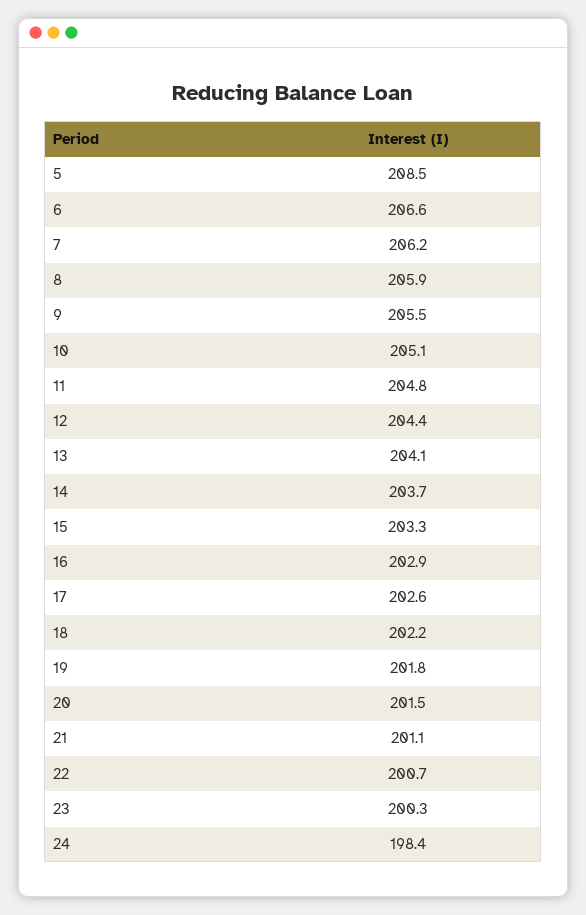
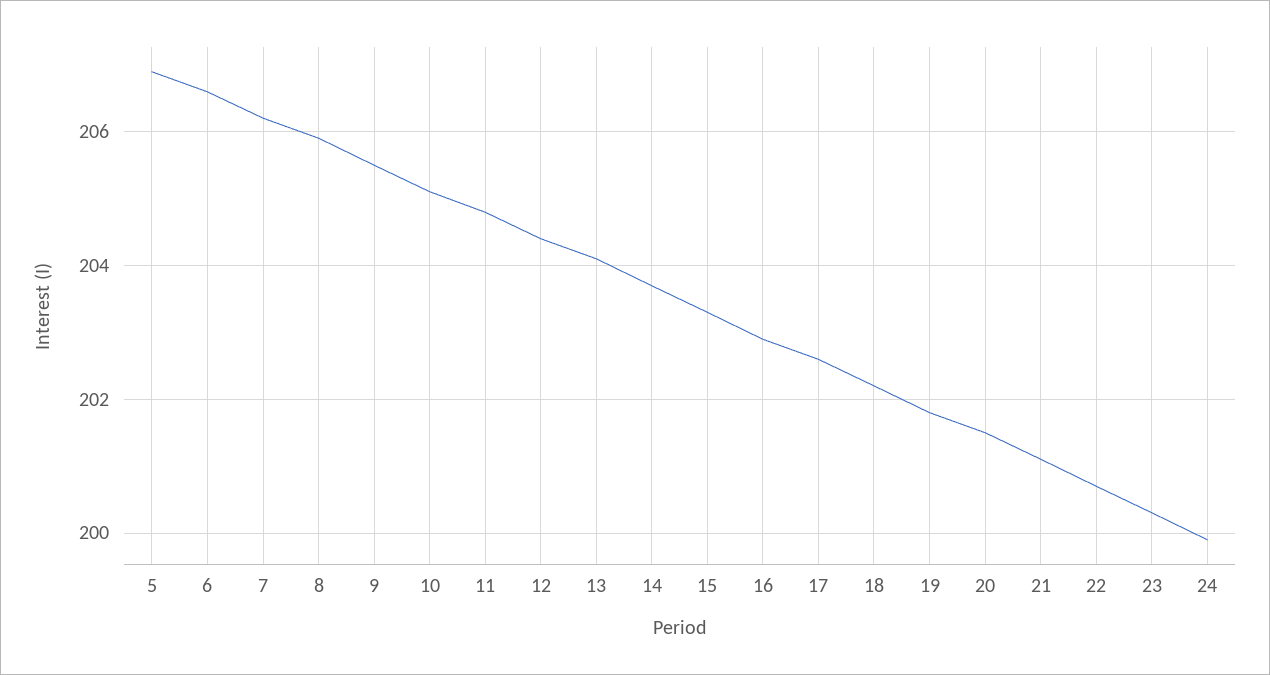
  {
-   "5": 208.5,
+   "5": 207,
    "6": 206.6,
    "7": 206.2,
    "8": 205.9,
    "9": 205.5,
    "10": 205.1,
    "11": 204.8,
    "12": 204.4,
    "13": 204.1,
    "14": 203.7,
    "15": 203.3,
    "16": 202.9,
    "17": 202.6,
    "18": 202.2,
    "19": 201.8,
    "20": 201.5,
    "21": 201.1,
    "22": 200.7,
    "23": 200.3,
-   "24": 198.4
+   "24": 200
  }

